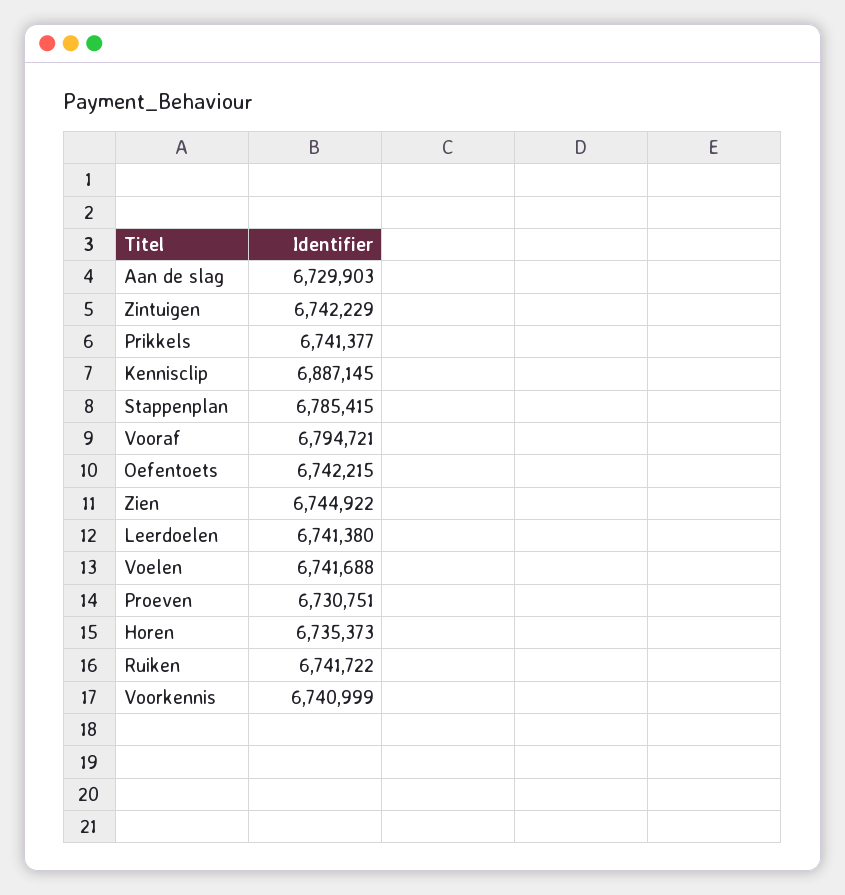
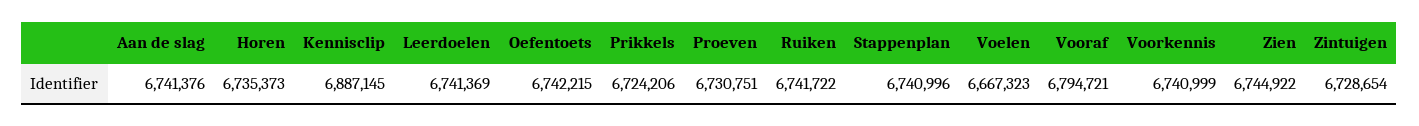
  {
-   "Aan de slag": 6729903,
+   "Aan de slag": 6741376,
-   "Zintuigen": 6742229,
+   "Zintuigen": 6728654,
-   "Prikkels": 6741377,
+   "Prikkels": 6724206,
    "Kennisclip": 6887145,
-   "Stappenplan": 6785415,
+   "Stappenplan": 6740996,
    "Vooraf": 6794721,
    "Oefentoets": 6742215,
    "Zien": 6744922,
-   "Leerdoelen": 6741380,
+   "Leerdoelen": 6741369,
-   "Voelen": 6741688,
+   "Voelen": 6667323,
    "Proeven": 6730751,
    "Horen": 6735373,
    "Ruiken": 6741722,
    "Voorkennis": 6740999
  }

